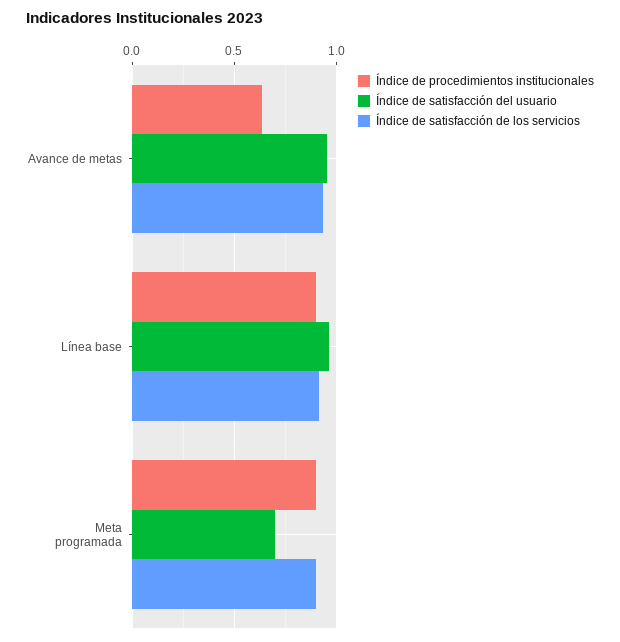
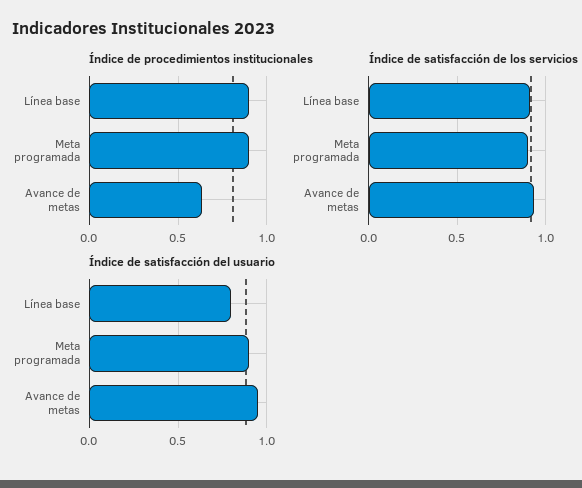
  {
    "Índice de procedimientos institucionales": {
      "Avance de metas": 0.65,
      "Línea base": 0.9,
      "Meta programada": 0.9
    },
    "Índice de satisfacción del usuario": {
      "Avance de metas": 0.95,
-     "Línea base": 0.95,
+     "Línea base": 0.8,
-     "Meta programada": 0.7
+     "Meta programada": 0.9
    },
    "Índice de satisfacción de los servicios": {
      "Avance de metas": 0.95,
      "Línea base": 0.9,
      "Meta programada": 0.9
    }
  }

